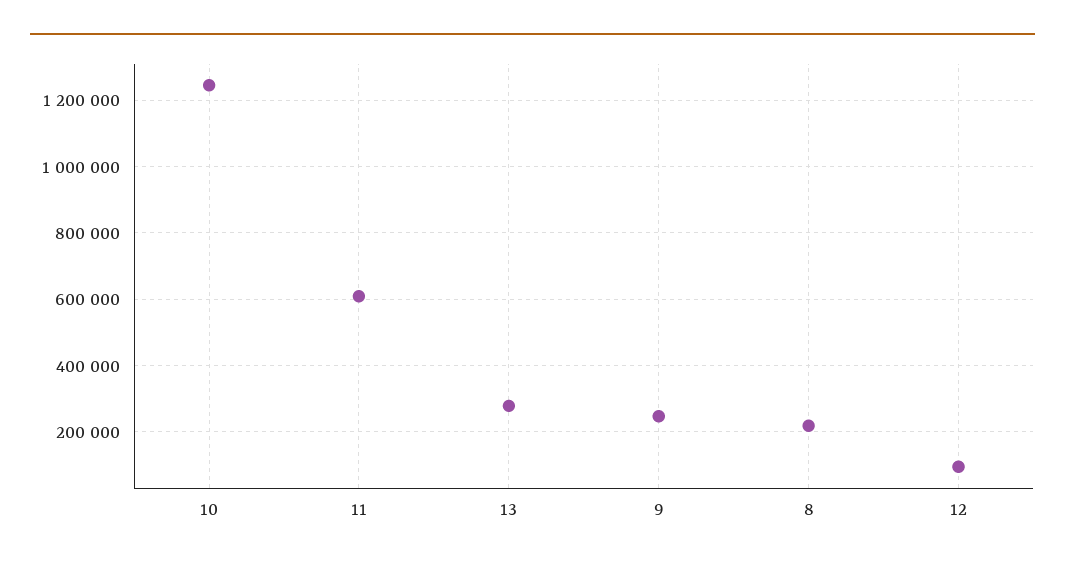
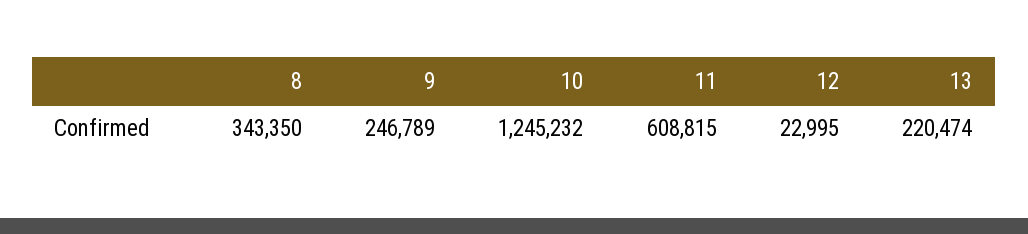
  {
    "10": 1245232,
    "11": 608815,
-   "13": 280000,
+   "13": 220474,
    "9": 246789,
-   "8": 220000,
+   "8": 343350,
-   "12": 100000
+   "12": 22995
  }

